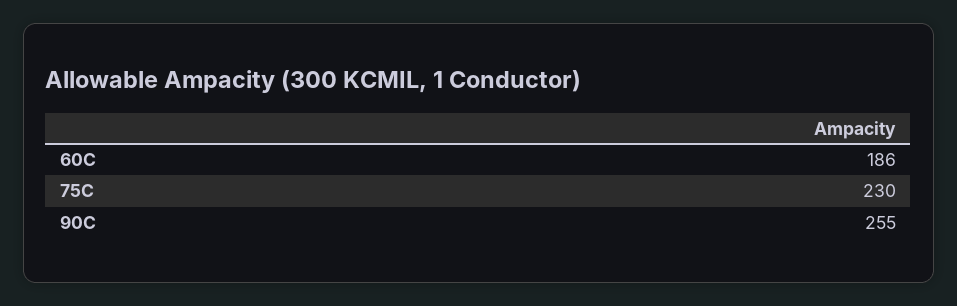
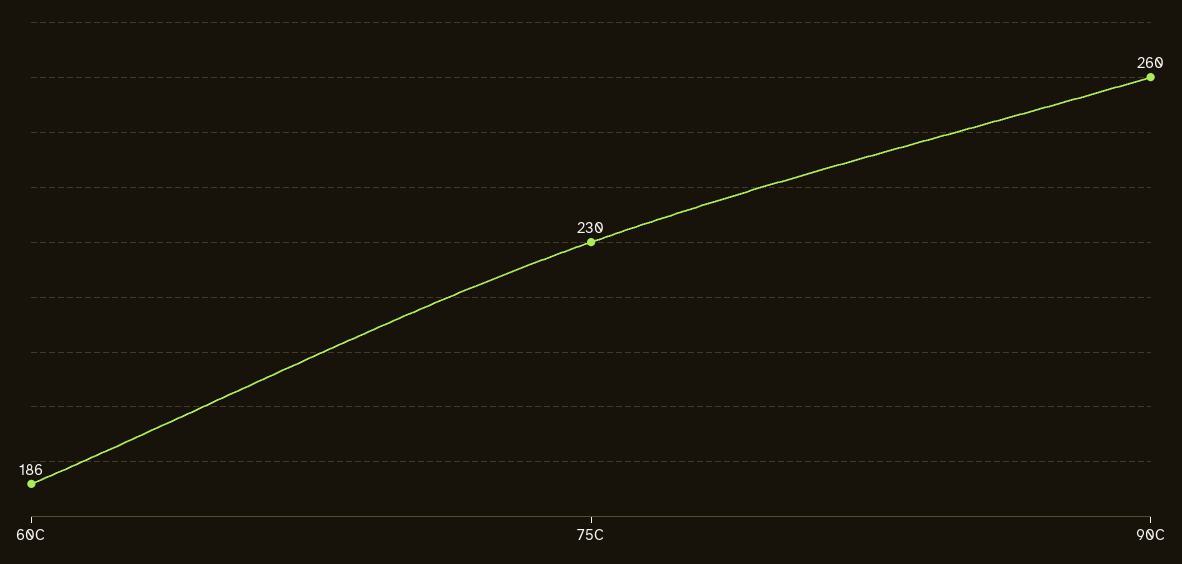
  {
    "60C": 186,
    "75C": 230,
-   "90C": 255
+   "90C": 260
  }

